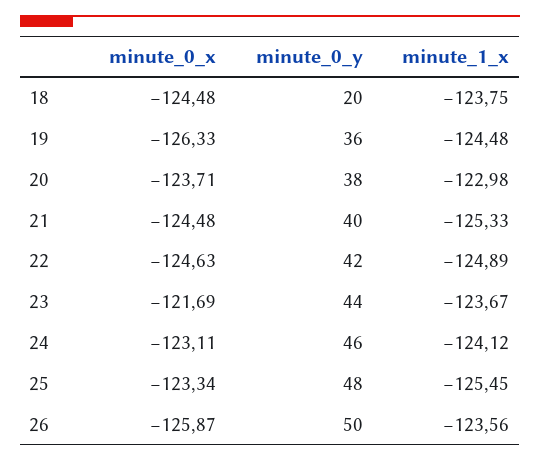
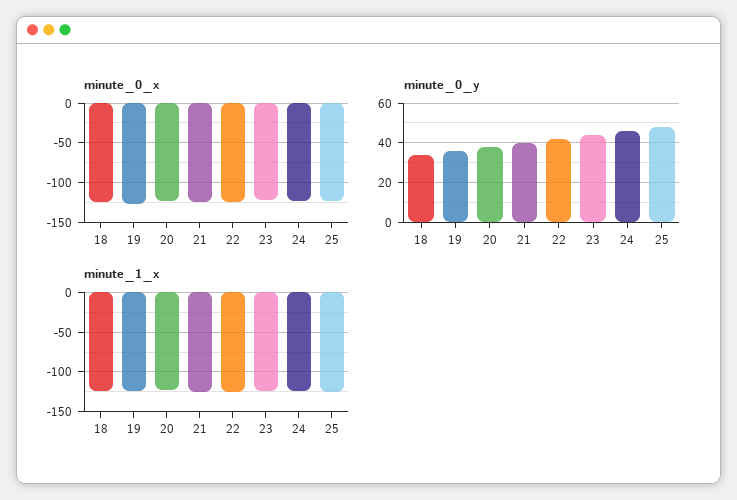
  {
    "minute_0_x": {
      "18": -124.48,
      "19": -126.33,
      "20": -123.71,
      "21": -124.48,
      "22": -124.63,
      "23": -121.69,
      "24": -123.11,
-     "25": -123.34,
+     "25": -123.34
-     "26": -125.87
    },
    "minute_0_y": {
-     "18": 20,
+     "18": 35,
      "19": 36,
      "20": 38,
      "21": 40,
      "22": 42,
      "23": 44,
      "24": 46,
-     "25": 48,
+     "25": 48
-     "26": 50
    },
    "minute_1_x": {
      "18": -123.75,
      "19": -124.48,
      "20": -122.98,
      "21": -125.33,
      "22": -124.89,
      "23": -123.67,
      "24": -124.12,
-     "25": -125.45,
+     "25": -125.45
-     "26": -123.56
    }
  }

